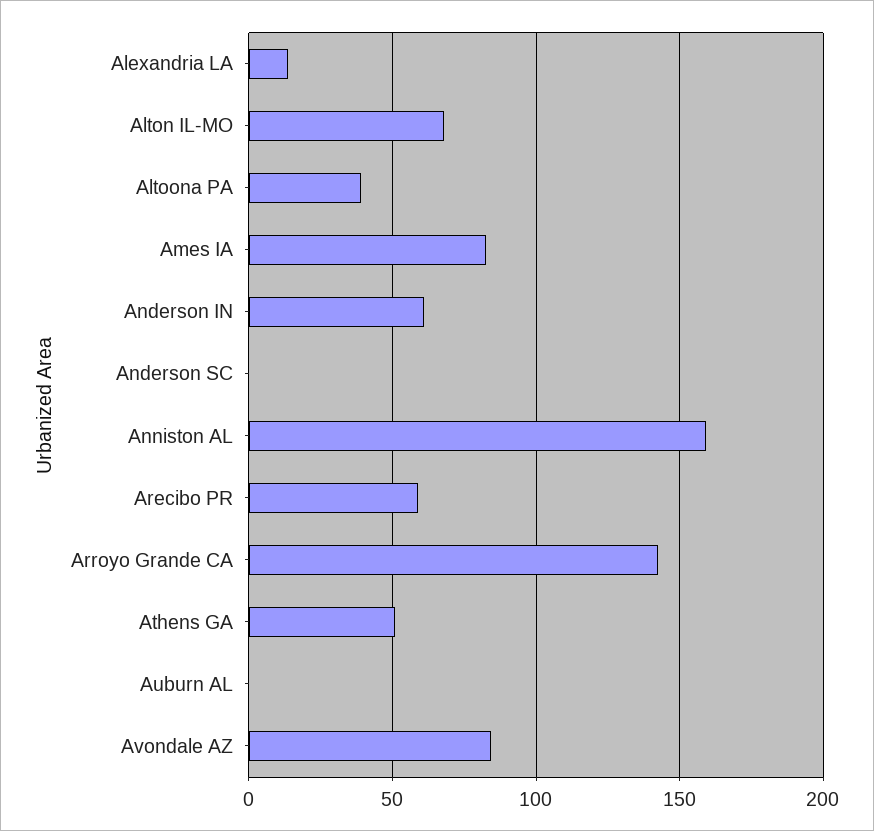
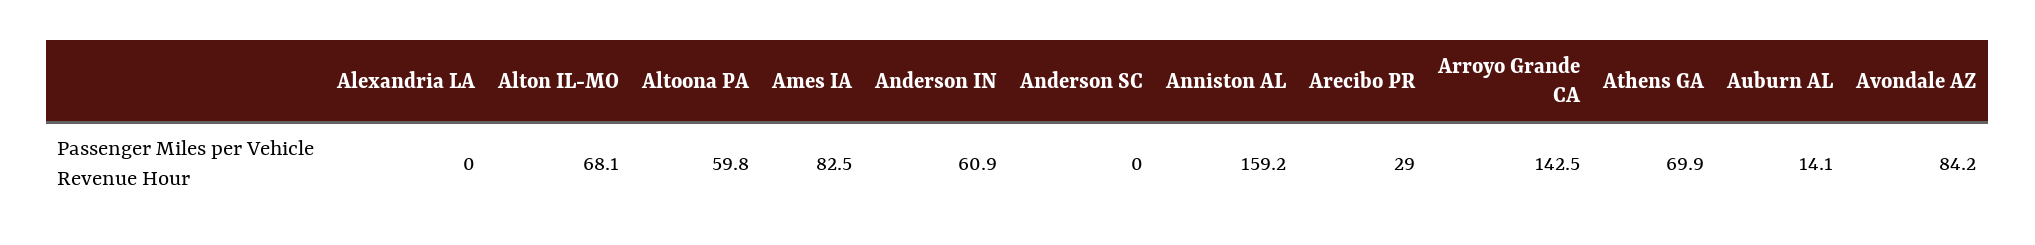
  {
-   "Alexandria LA": 15,
+   "Alexandria LA": 0,
    "Alton IL-MO": 68.1,
-   "Altoona PA": 40,
+   "Altoona PA": 59.8,
    "Ames IA": 82.5,
    "Anderson IN": 60.9,
    "Anderson SC": 0,
    "Anniston AL": 159.2,
-   "Arecibo PR": 60,
+   "Arecibo PR": 29,
    "Arroyo Grande CA": 142.5,
-   "Athens GA": 50,
+   "Athens GA": 69.9,
-   "Auburn AL": 0,
+   "Auburn AL": 14.1,
    "Avondale AZ": 84.2
  }

